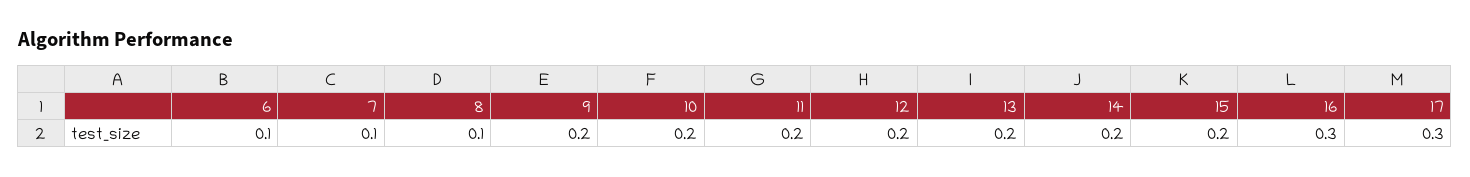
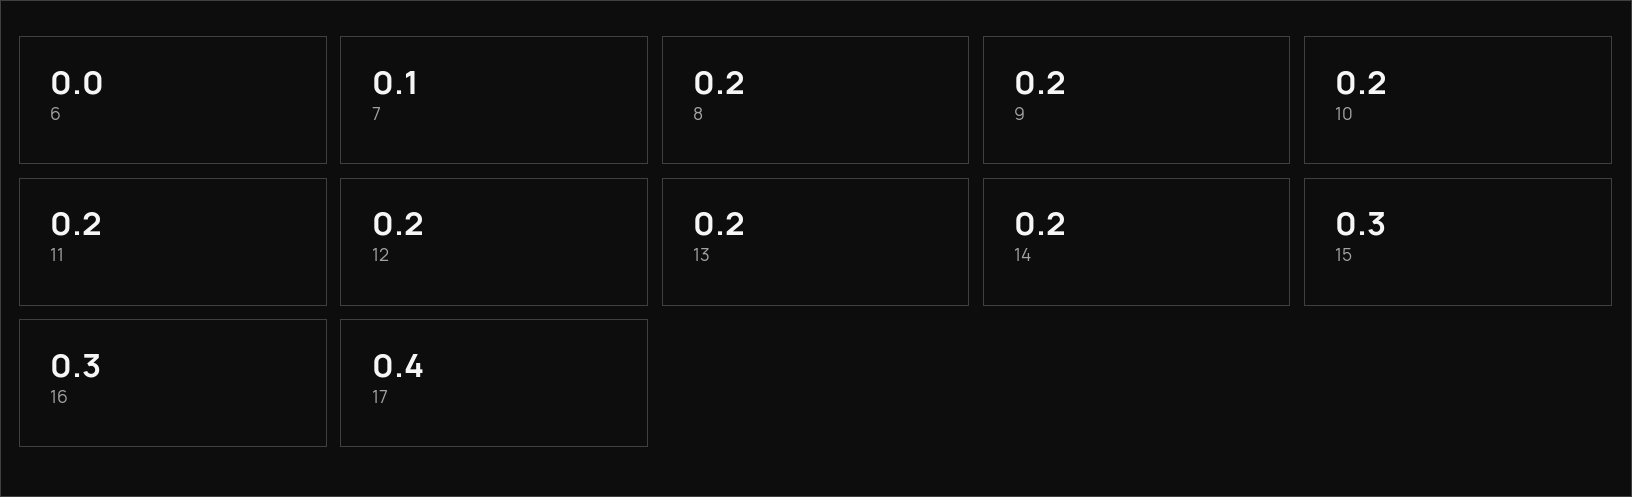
  {
-   "6": 0.1,
+   "6": 0,
    "7": 0.1,
-   "8": 0.1,
+   "8": 0.2,
    "9": 0.2,
    "10": 0.2,
    "11": 0.2,
    "12": 0.2,
    "13": 0.2,
    "14": 0.2,
-   "15": 0.2,
+   "15": 0.3,
    "16": 0.3,
-   "17": 0.3
+   "17": 0.4
  }

